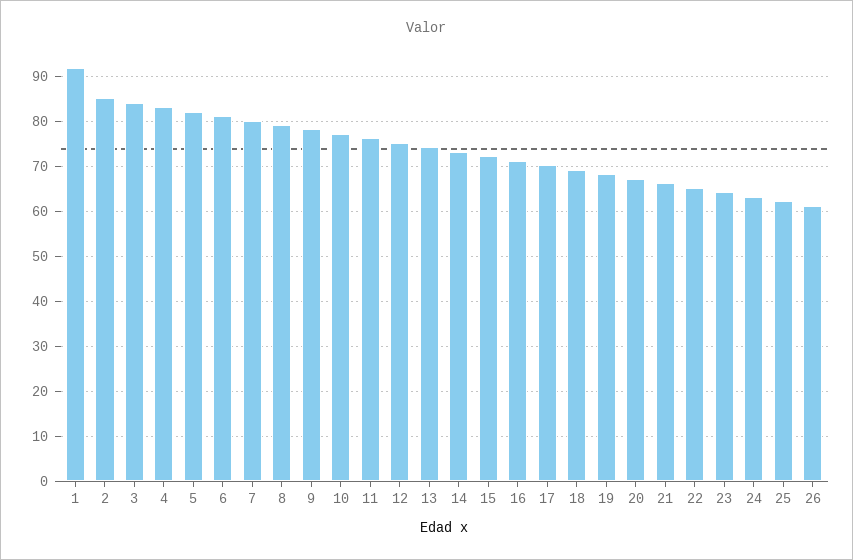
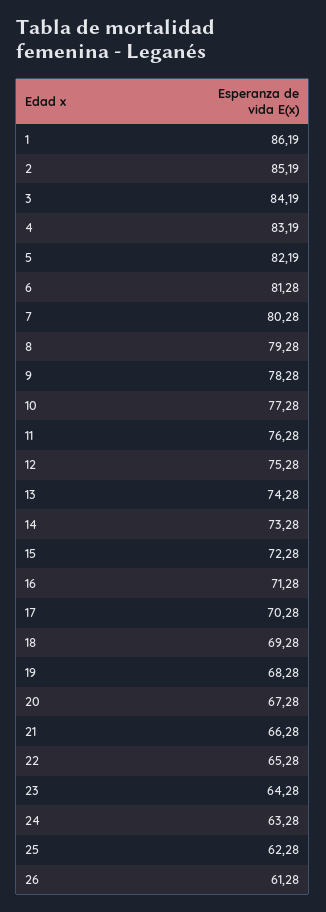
  {
-   "1": 92,
+   "1": 86.19,
    "2": 85.19,
    "3": 84.19,
    "4": 83.19,
    "5": 82.19,
    "6": 81.28,
    "7": 80.28,
    "8": 79.28,
    "9": 78.28,
    "10": 77.28,
    "11": 76.28,
    "12": 75.28,
    "13": 74.28,
    "14": 73.28,
    "15": 72.28,
    "16": 71.28,
    "17": 70.28,
    "18": 69.28,
    "19": 68.28,
    "20": 67.28,
    "21": 66.28,
    "22": 65.28,
    "23": 64.28,
    "24": 63.28,
    "25": 62.28,
    "26": 61.28
  }

